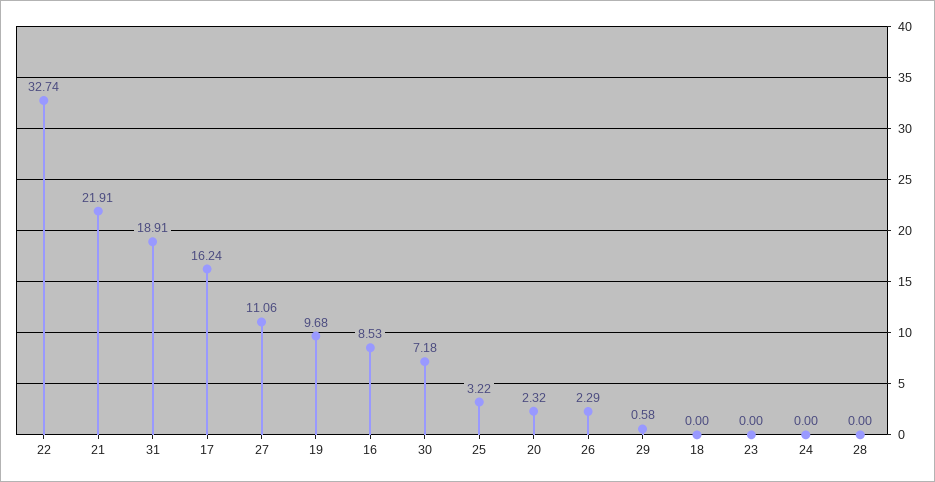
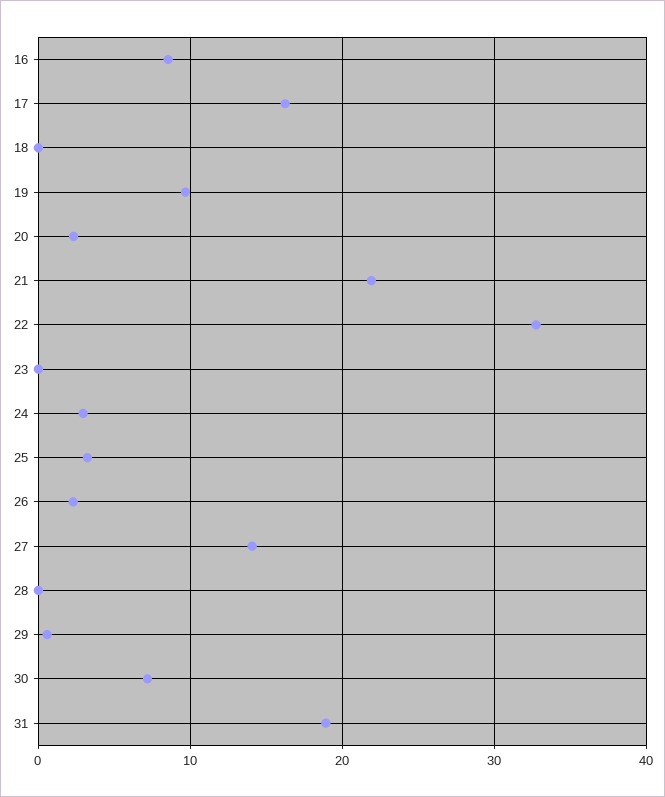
  {
    "22": 32.74,
    "21": 21.91,
    "31": 18.91,
    "17": 16.24,
-   "27": 11.06,
+   "27": 14,
    "19": 9.68,
    "16": 8.53,
    "30": 7.18,
    "25": 3.22,
    "20": 2.32,
    "26": 2.29,
    "29": 0.58,
    "18": 0,
    "23": 0,
-   "24": 0,
+   "24": 3,
    "28": 0
  }

